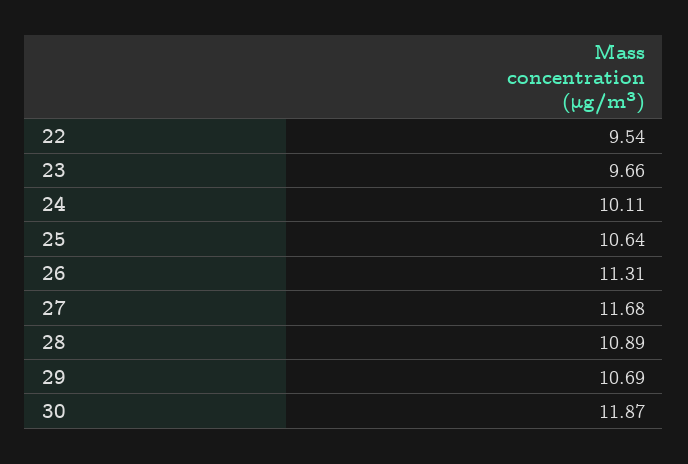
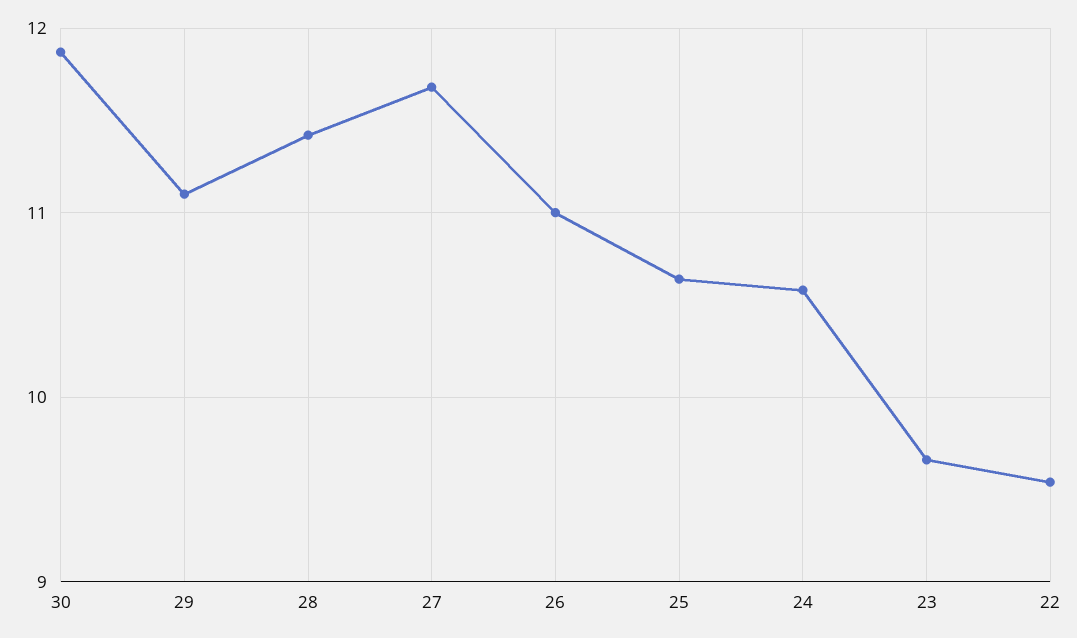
  {
    "22": 9.54,
    "23": 9.66,
-   "24": 10.11,
+   "24": 10.6,
    "25": 10.64,
-   "26": 11.31,
+   "26": 11,
    "27": 11.68,
-   "28": 10.89,
+   "28": 11.4,
-   "29": 10.69,
+   "29": 11.1,
    "30": 11.87
  }

